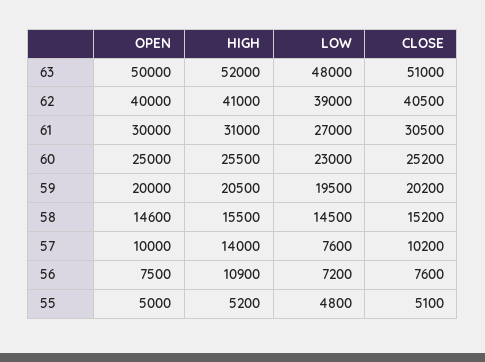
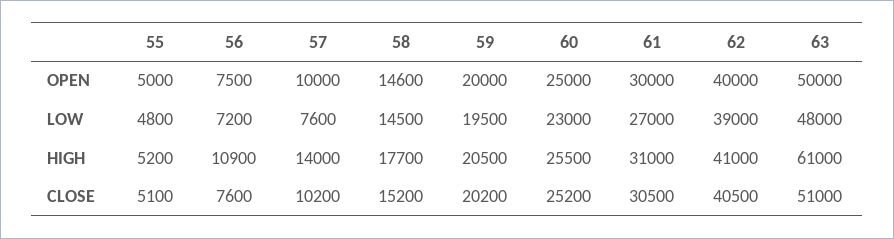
  {
    "OPEN": {
      "63": 50000,
      "62": 40000,
      "61": 30000,
      "60": 25000,
      "59": 20000,
      "58": 14600,
      "57": 10000,
      "56": 7500,
      "55": 5000
    },
    "HIGH": {
-     "63": 52000,
+     "63": 61000,
      "62": 41000,
      "61": 31000,
      "60": 25500,
      "59": 20500,
-     "58": 15500,
+     "58": 17700,
      "57": 14000,
      "56": 10900,
      "55": 5200
    },
    "LOW": {
      "63": 48000,
      "62": 39000,
      "61": 27000,
      "60": 23000,
      "59": 19500,
      "58": 14500,
      "57": 7600,
      "56": 7200,
      "55": 4800
    },
    "CLOSE": {
      "63": 51000,
      "62": 40500,
      "61": 30500,
      "60": 25200,
      "59": 20200,
      "58": 15200,
      "57": 10200,
      "56": 7600,
      "55": 5100
    }
  }

